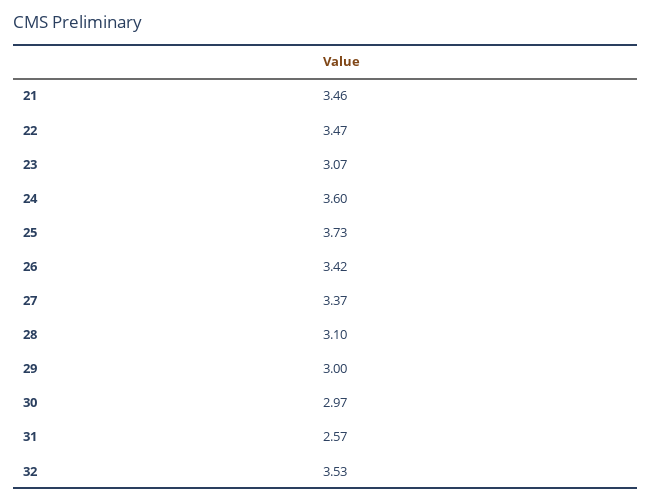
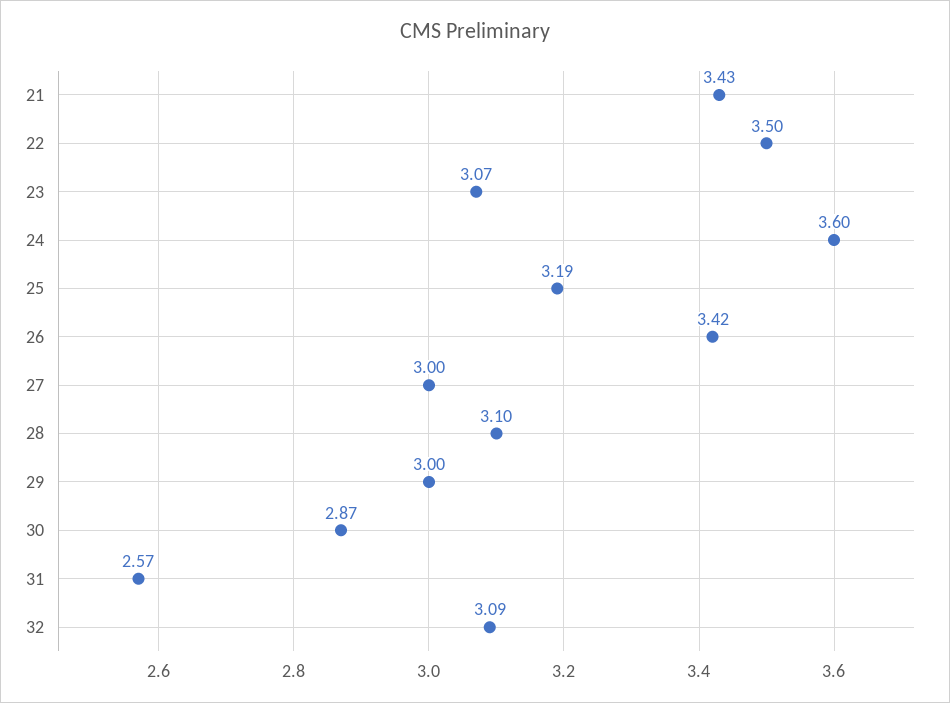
  {
-   "21": 3.46,
+   "21": 3.43,
-   "22": 3.47,
+   "22": 3.5,
    "23": 3.07,
    "24": 3.6,
-   "25": 3.73,
+   "25": 3.19,
    "26": 3.42,
-   "27": 3.37,
+   "27": 3,
    "28": 3.1,
    "29": 3,
-   "30": 2.97,
+   "30": 2.87,
    "31": 2.57,
-   "32": 3.53
+   "32": 3.09
  }

